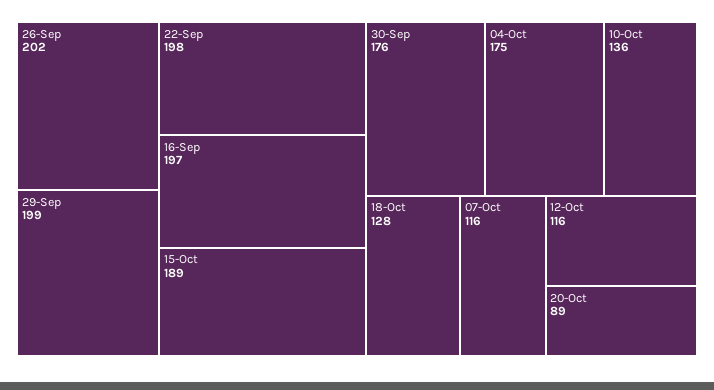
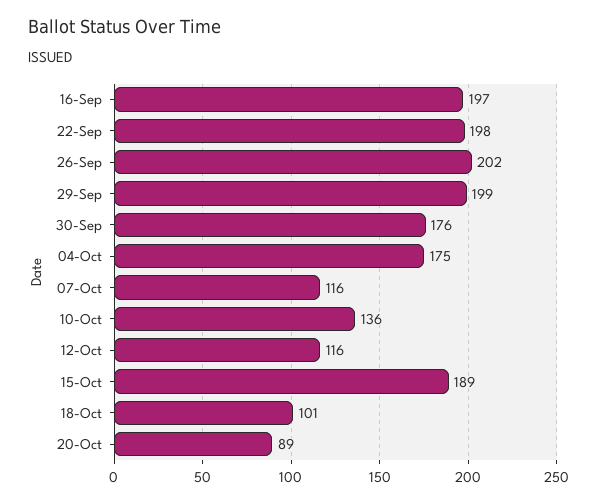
  {
    "26-Sep": 202,
    "29-Sep": 199,
    "22-Sep": 198,
    "16-Sep": 197,
    "15-Oct": 189,
    "30-Sep": 176,
    "04-Oct": 175,
    "10-Oct": 136,
-   "18-Oct": 128,
+   "18-Oct": 101,
    "07-Oct": 116,
    "12-Oct": 116,
    "20-Oct": 89
  }

